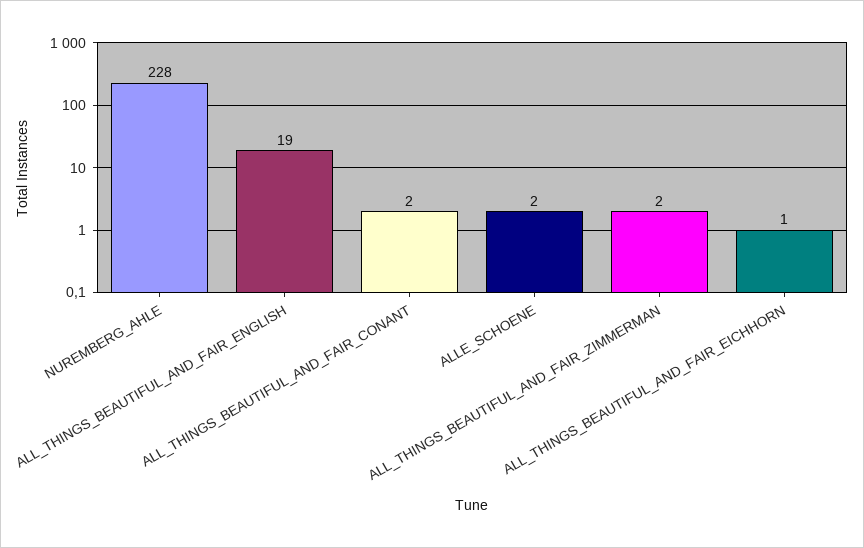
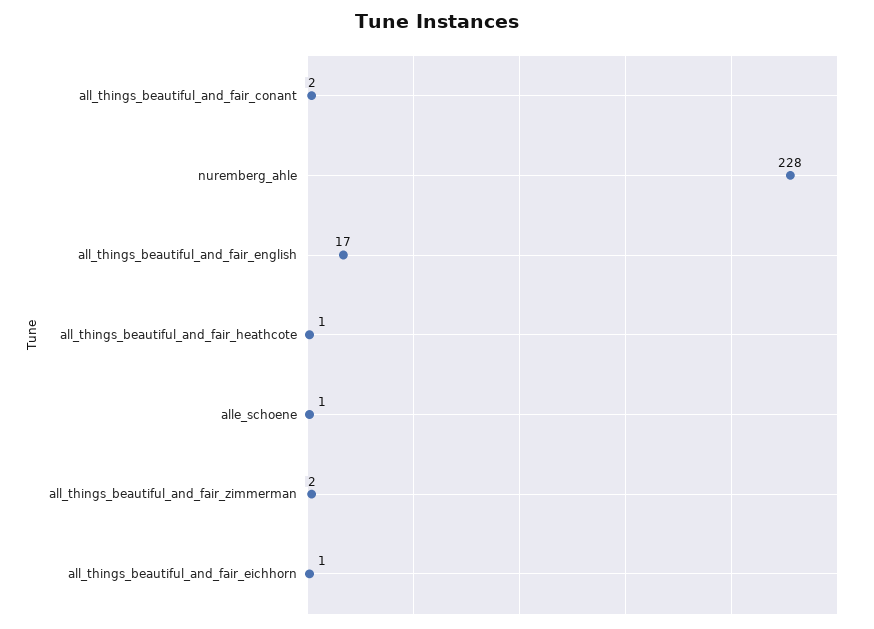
  {
    "NUREMBERG_AHLE": 228,
-   "ALL_THINGS_BEAUTIFUL_AND_FAIR_ENGLISH": 19,
+   "ALL_THINGS_BEAUTIFUL_AND_FAIR_ENGLISH": 17,
    "ALL_THINGS_BEAUTIFUL_AND_FAIR_CONANT": 2,
-   "ALLE_SCHOENE": 2,
+   "ALLE_SCHOENE": 1,
    "ALL_THINGS_BEAUTIFUL_AND_FAIR_ZIMMERMAN": 2,
-   "ALL_THINGS_BEAUTIFUL_AND_FAIR_EICHHORN": 1
+   "ALL_THINGS_BEAUTIFUL_AND_FAIR_EICHHORN": 1,
+   "all_things_beautiful_and_fair_heathcote": 1
  }

